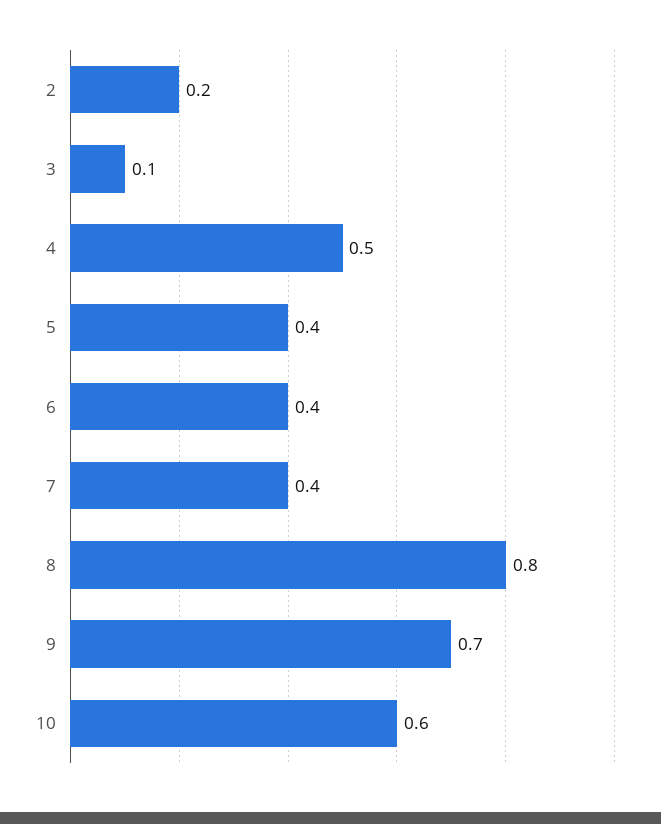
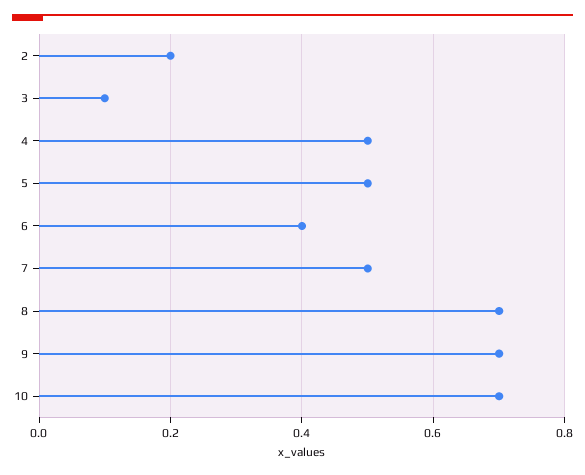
  {
    "2": 0.2,
    "3": 0.1,
    "4": 0.5,
-   "5": 0.4,
+   "5": 0.5,
    "6": 0.4,
-   "7": 0.4,
+   "7": 0.5,
-   "8": 0.8,
+   "8": 0.7,
    "9": 0.7,
-   "10": 0.6
+   "10": 0.7
  }

